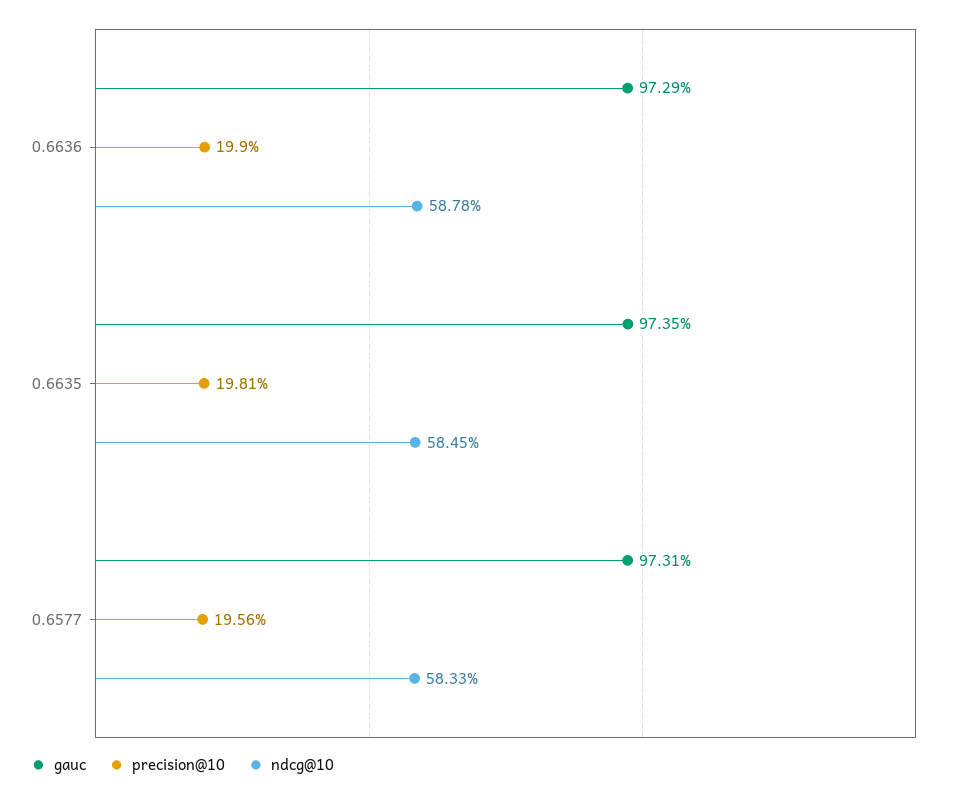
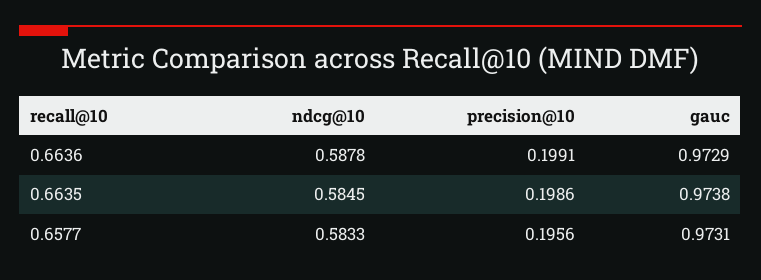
  {
    "gauc": {
      "0.6636": 0.9729,
-     "0.6635": 0.9735,
+     "0.6635": 0.9738,
      "0.6577": 0.9731
    },
    "precision@10": {
-     "0.6636": 0.199,
+     "0.6636": 0.1991,
-     "0.6635": 0.1981,
+     "0.6635": 0.1986,
      "0.6577": 0.1956
    },
    "ndcg@10": {
      "0.6636": 0.5878,
      "0.6635": 0.5845,
      "0.6577": 0.5833
    }
  }

